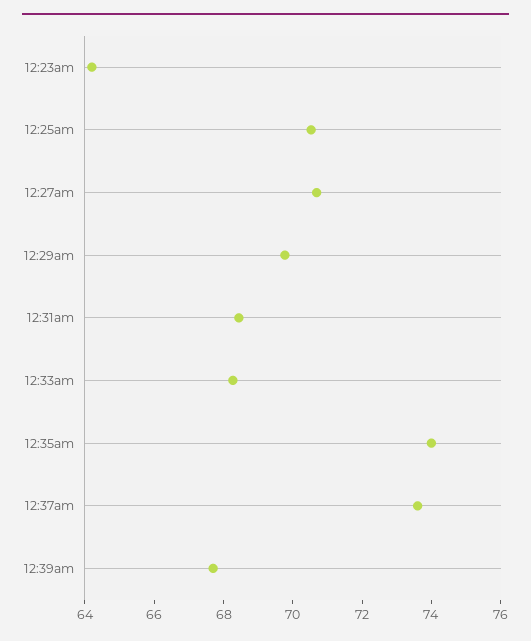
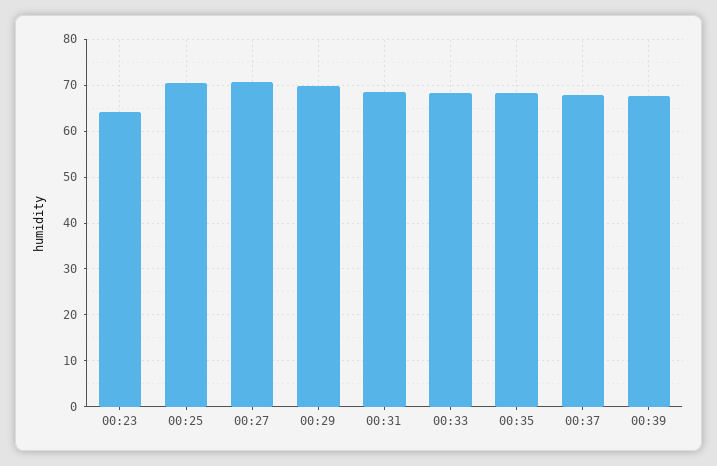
  {
    "12:23am": 64,
    "12:25am": 70.5,
    "12:27am": 70.5,
    "12:29am": 70,
    "12:31am": 68.5,
    "12:33am": 68.5,
-   "12:35am": 74,
+   "12:35am": 68,
-   "12:37am": 73.5,
+   "12:37am": 68,
    "12:39am": 67.5
  }

